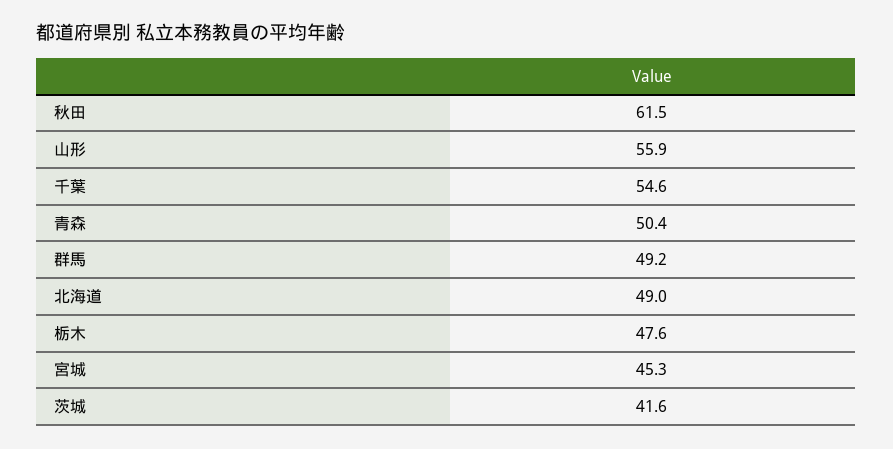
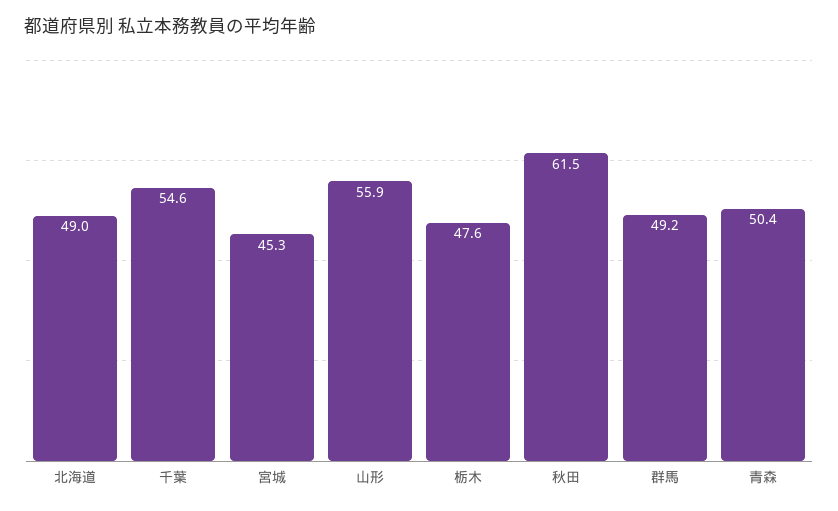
  {
    "秋田": 61.5,
    "山形": 55.9,
    "千葉": 54.6,
    "青森": 50.4,
    "群馬": 49.2,
    "北海道": 49,
    "栃木": 47.6,
-   "宮城": 45.3,
+   "宮城": 45.3
-   "茨城": 41.6
  }

